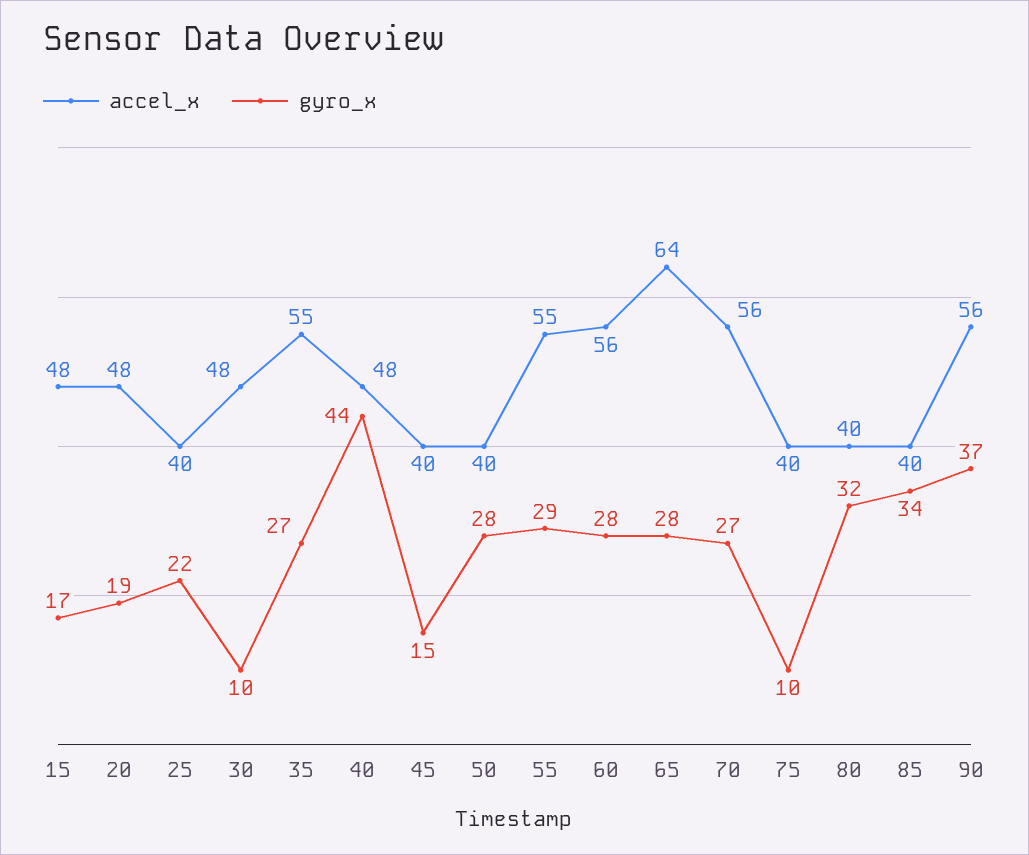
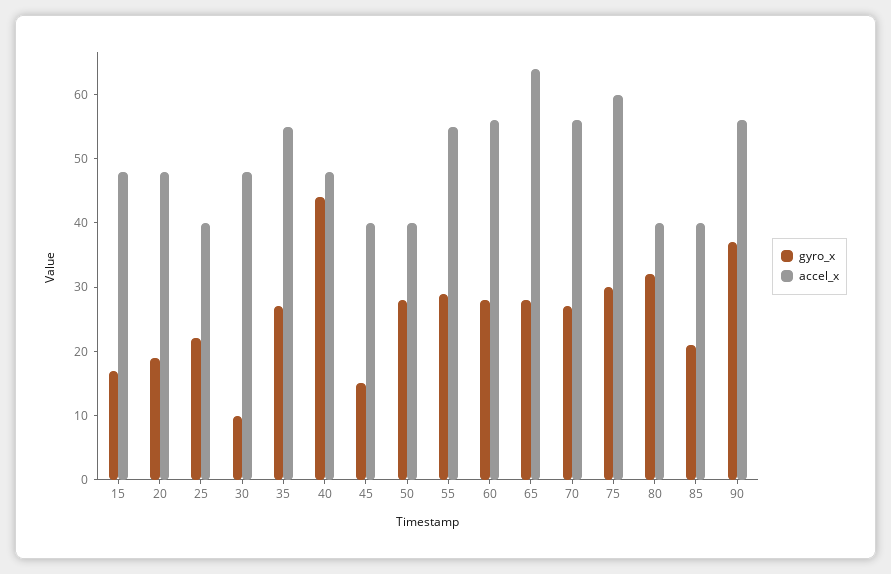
  {
    "accel_x": {
      "15": 48,
      "20": 48,
      "25": 40,
      "30": 48,
      "35": 55,
      "40": 48,
      "45": 40,
      "50": 40,
      "55": 55,
      "60": 56,
      "65": 64,
      "70": 56,
-     "75": 40,
+     "75": 60,
      "80": 40,
      "85": 40,
      "90": 56
    },
    "gyro_x": {
      "15": 17,
      "20": 19,
      "25": 22,
      "30": 10,
      "35": 27,
      "40": 44,
      "45": 15,
      "50": 28,
      "55": 29,
      "60": 28,
      "65": 28,
      "70": 27,
-     "75": 10,
+     "75": 30,
      "80": 32,
-     "85": 34,
+     "85": 20,
      "90": 37
    }
  }

